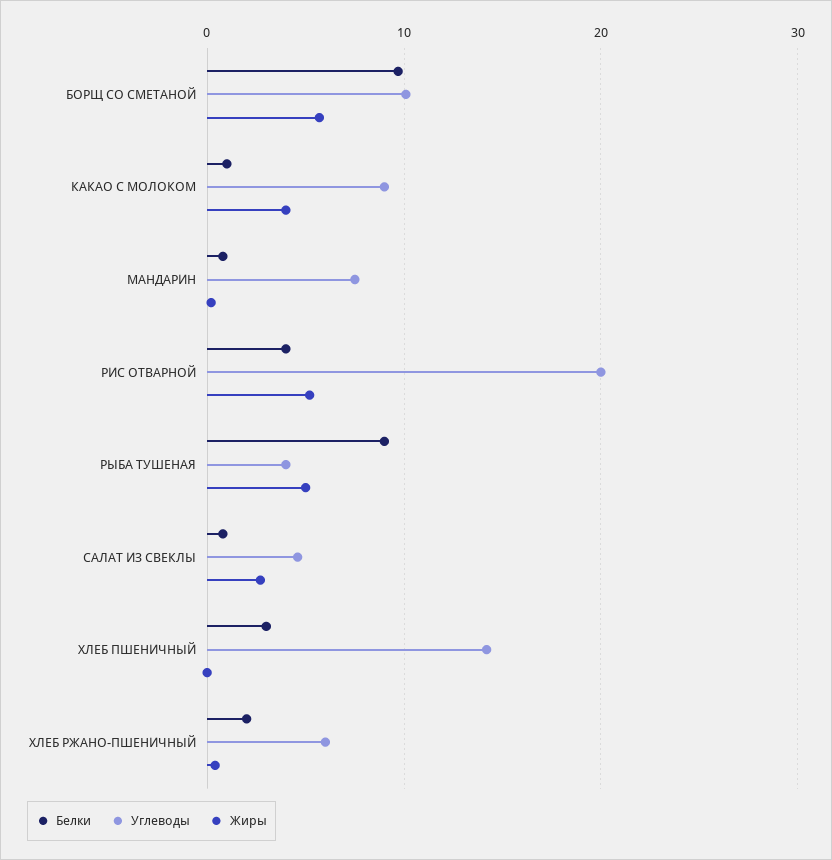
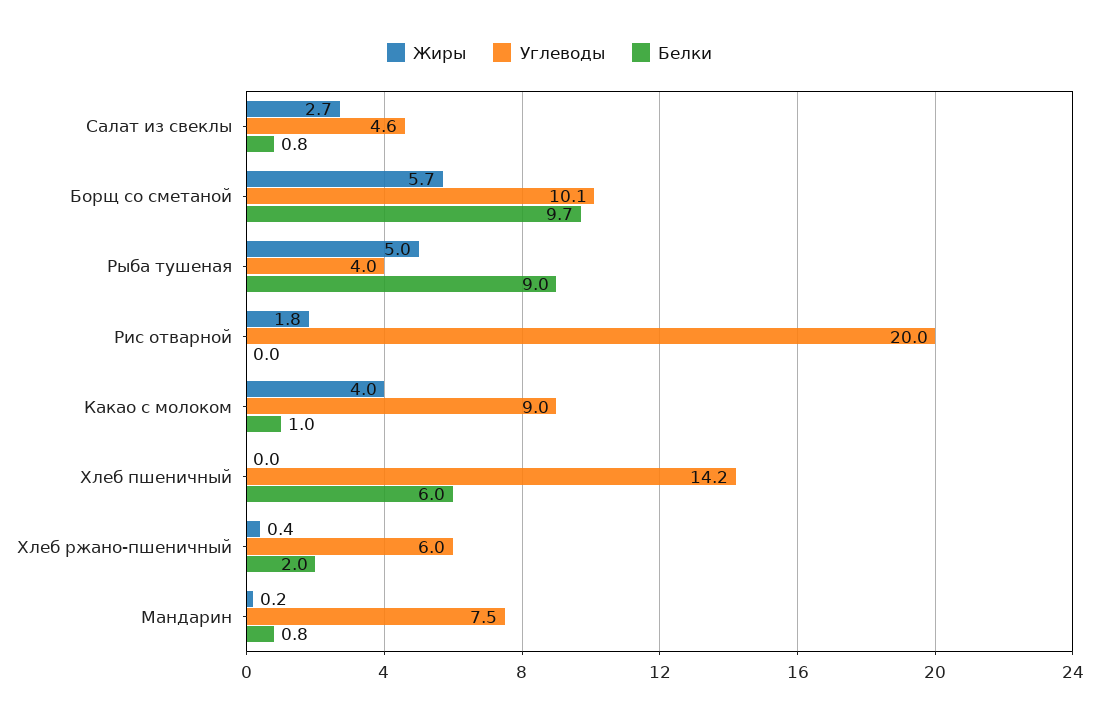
  {
    "Белки": {
      "БОРЩ СО СМЕТАНОЙ": 9.7,
      "КАКАО С МОЛОКОМ": 1,
      "МАНДАРИН": 0.8,
-     "РИС ОТВАРНОЙ": 4,
+     "РИС ОТВАРНОЙ": 0,
      "РЫБА ТУШЕНАЯ": 9,
      "САЛАТ ИЗ СВЕКЛЫ": 0.8,
-     "ХЛЕБ ПШЕНИЧНЫЙ": 3,
+     "ХЛЕБ ПШЕНИЧНЫЙ": 6,
      "ХЛЕБ РЖАНО-ПШЕНИЧНЫЙ": 2
    },
    "Углеводы": {
      "БОРЩ СО СМЕТАНОЙ": 10.1,
      "КАКАО С МОЛОКОМ": 9,
      "МАНДАРИН": 7.5,
      "РИС ОТВАРНОЙ": 20,
      "РЫБА ТУШЕНАЯ": 4,
      "САЛАТ ИЗ СВЕКЛЫ": 4.6,
      "ХЛЕБ ПШЕНИЧНЫЙ": 14.2,
      "ХЛЕБ РЖАНО-ПШЕНИЧНЫЙ": 6
    },
    "Жиры": {
      "БОРЩ СО СМЕТАНОЙ": 5.7,
      "КАКАО С МОЛОКОМ": 4,
      "МАНДАРИН": 0.2,
-     "РИС ОТВАРНОЙ": 5,
+     "РИС ОТВАРНОЙ": 1.8,
      "РЫБА ТУШЕНАЯ": 5,
      "САЛАТ ИЗ СВЕКЛЫ": 2.7,
      "ХЛЕБ ПШЕНИЧНЫЙ": 0,
      "ХЛЕБ РЖАНО-ПШЕНИЧНЫЙ": 0.4
    }
  }

